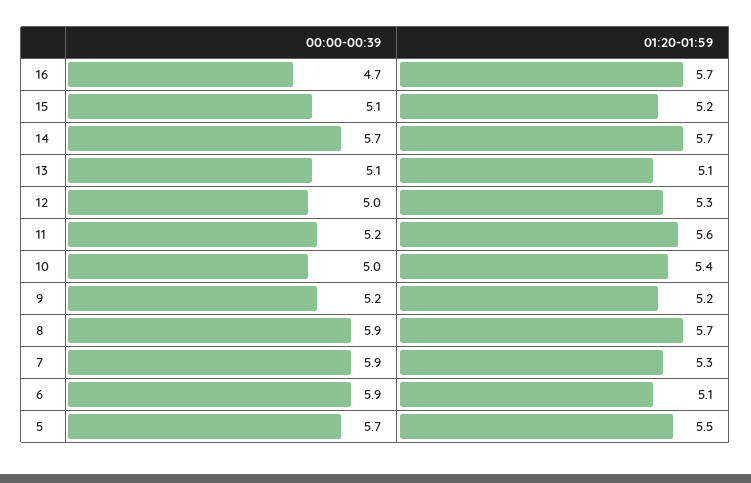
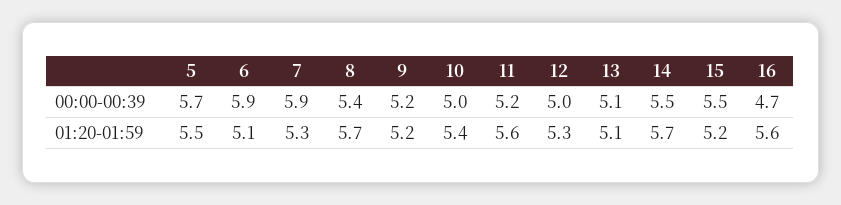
  {
    "00:00-00:39": {
      "16": 4.7,
-     "15": 5.1,
+     "15": 5.5,
-     "14": 5.7,
+     "14": 5.5,
      "13": 5.1,
      "12": 5,
      "11": 5.2,
      "10": 5,
      "9": 5.2,
-     "8": 5.9,
+     "8": 5.4,
      "7": 5.9,
      "6": 5.9,
      "5": 5.7
    },
    "01:20-01:59": {
-     "16": 5.7,
+     "16": 5.6,
      "15": 5.2,
      "14": 5.7,
      "13": 5.1,
      "12": 5.3,
      "11": 5.6,
      "10": 5.4,
      "9": 5.2,
      "8": 5.7,
      "7": 5.3,
      "6": 5.1,
      "5": 5.5
    }
  }

